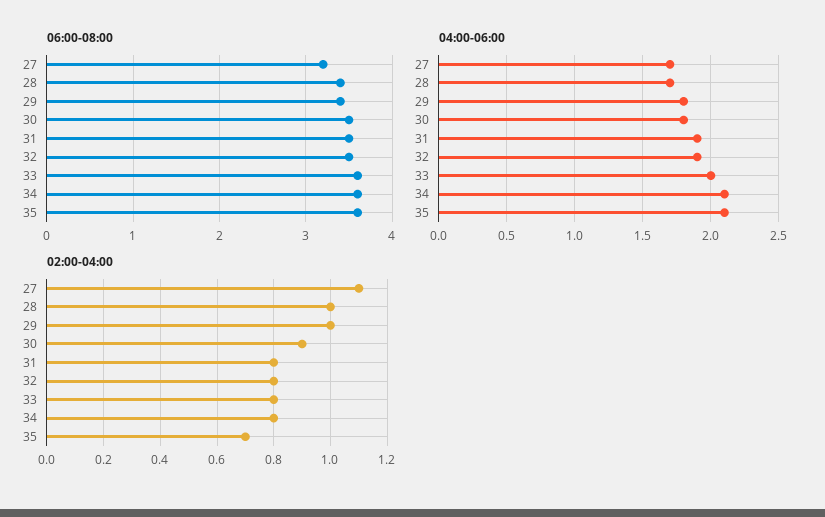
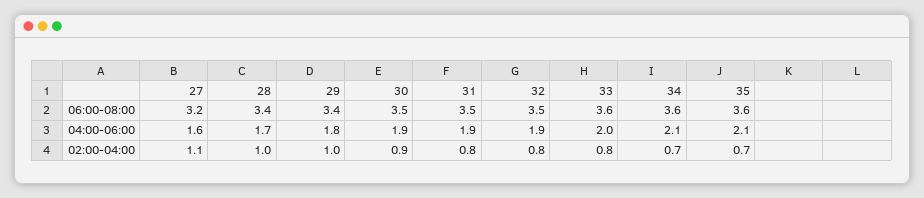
  {
    "06:00-08:00": {
      "27": 3.2,
      "28": 3.4,
      "29": 3.4,
      "30": 3.5,
      "31": 3.5,
      "32": 3.5,
      "33": 3.6,
      "34": 3.6,
      "35": 3.6
    },
    "04:00-06:00": {
-     "27": 1.7,
+     "27": 1.6,
      "28": 1.7,
      "29": 1.8,
-     "30": 1.8,
+     "30": 1.9,
      "31": 1.9,
      "32": 1.9,
      "33": 2,
      "34": 2.1,
      "35": 2.1
    },
    "02:00-04:00": {
      "27": 1.1,
      "28": 1,
      "29": 1,
      "30": 0.9,
      "31": 0.8,
      "32": 0.8,
      "33": 0.8,
-     "34": 0.8,
+     "34": 0.7,
      "35": 0.7
    }
  }

